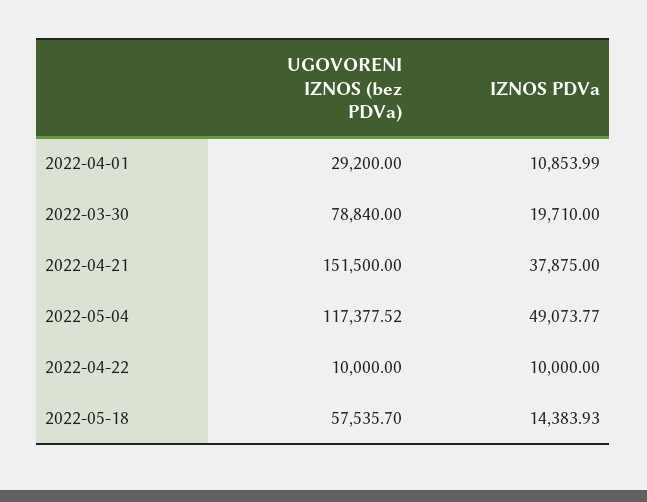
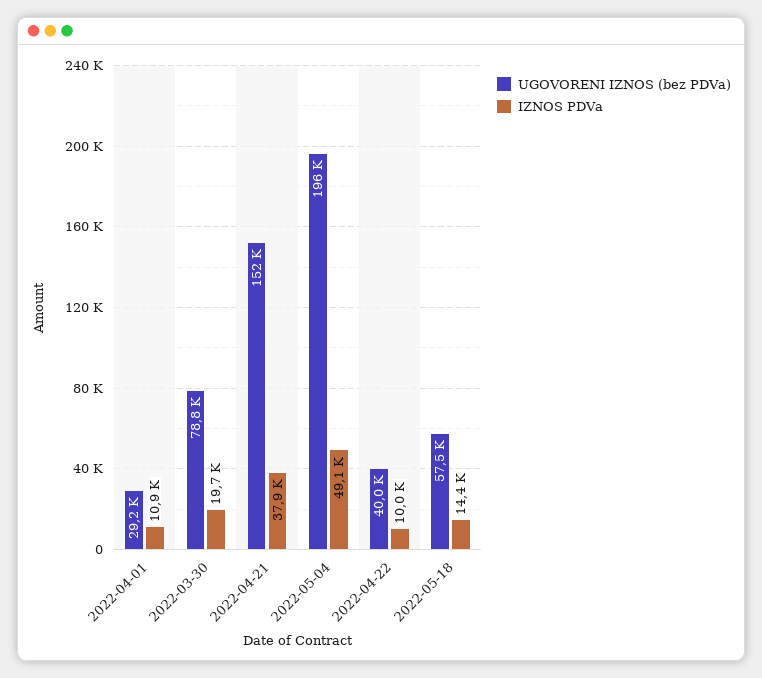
  {
    "UGOVORENI IZNOS (bez PDVa)": {
      "2022-04-01": 29200,
      "2022-03-30": 78840,
      "2022-04-21": 151500,
-     "2022-05-04": 117377.52,
+     "2022-05-04": 196000,
-     "2022-04-22": 10000,
+     "2022-04-22": 40000,
      "2022-05-18": 57535.7
    },
    "IZNOS PDVa": {
      "2022-04-01": 10853.99,
      "2022-03-30": 19710,
      "2022-04-21": 37875,
      "2022-05-04": 49073.77,
      "2022-04-22": 10000,
      "2022-05-18": 14383.93
    }
  }

